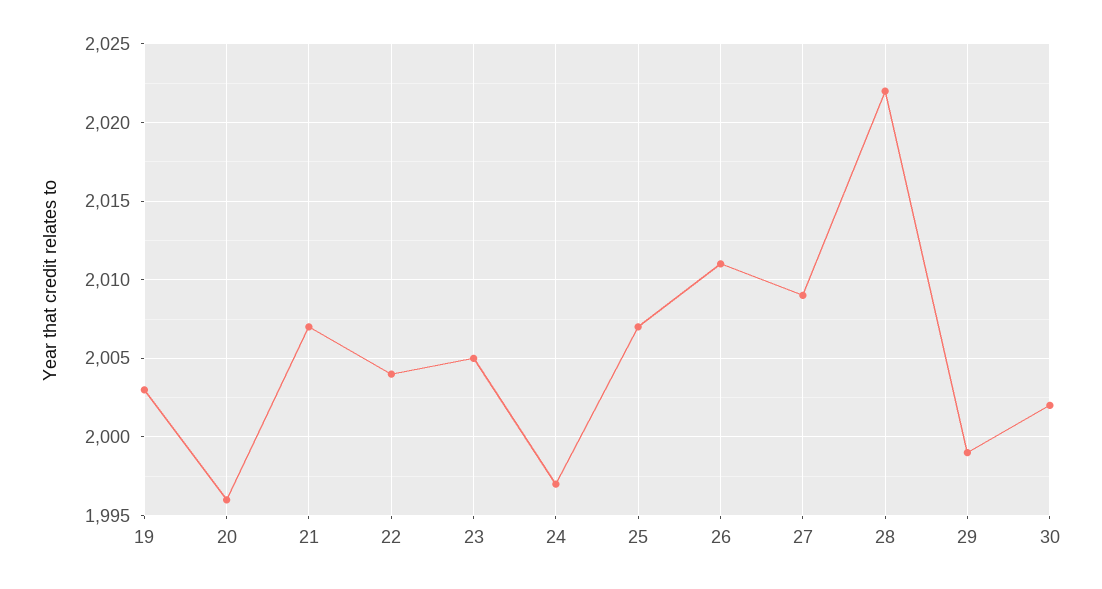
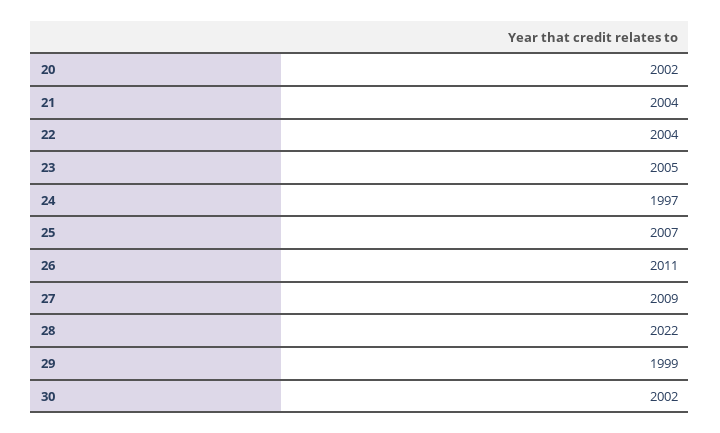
  {
-   "19": 2003,
-   "20": 1996,
+   "20": 2002,
-   "21": 2007,
+   "21": 2004,
    "22": 2004,
    "23": 2005,
    "24": 1997,
    "25": 2007,
    "26": 2011,
    "27": 2009,
    "28": 2022,
    "29": 1999,
    "30": 2002
  }

